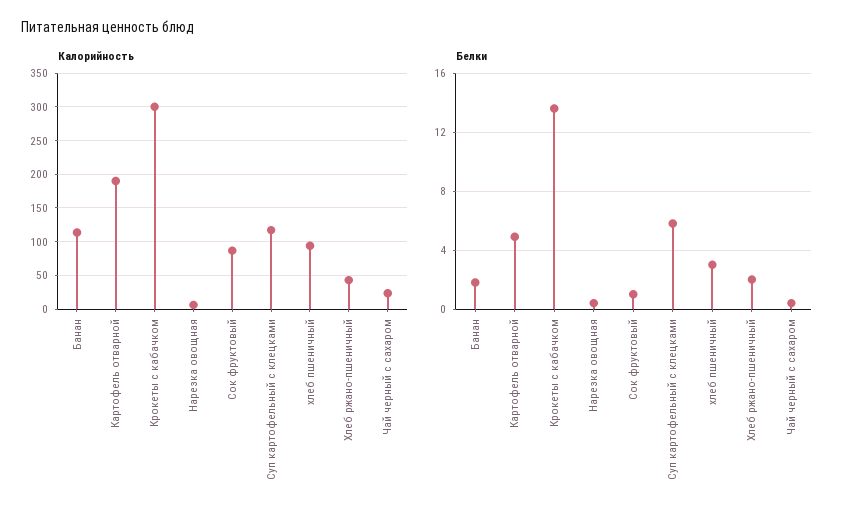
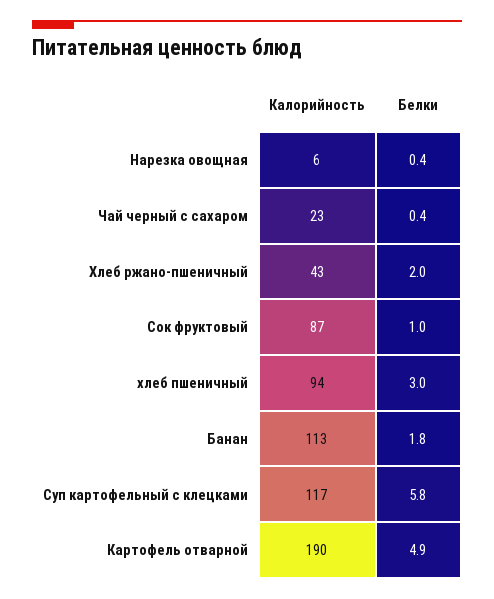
  {
    "Калорийность": {
      "Банан": 113,
      "Картофель отварной": 190,
-     "Крокеты с кабачком": 300,
      "Нарезка овощная": 6,
      "Сок фруктовый": 87,
      "Суп картофельный с клецками": 117,
      "хлеб пшеничный": 94,
      "Хлеб ржано-пшеничный": 43,
      "Чай черный с сахаром": 23
    },
    "Белки": {
      "Банан": 1.8,
      "Картофель отварной": 4.9,
-     "Крокеты с кабачком": 13.5,
      "Нарезка овощная": 0.4,
      "Сок фруктовый": 1,
      "Суп картофельный с клецками": 5.8,
      "хлеб пшеничный": 3,
      "Хлеб ржано-пшеничный": 2,
      "Чай черный с сахаром": 0.4
    }
  }

